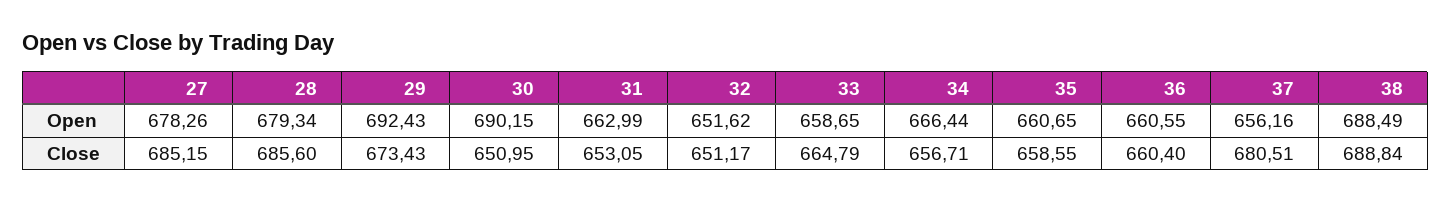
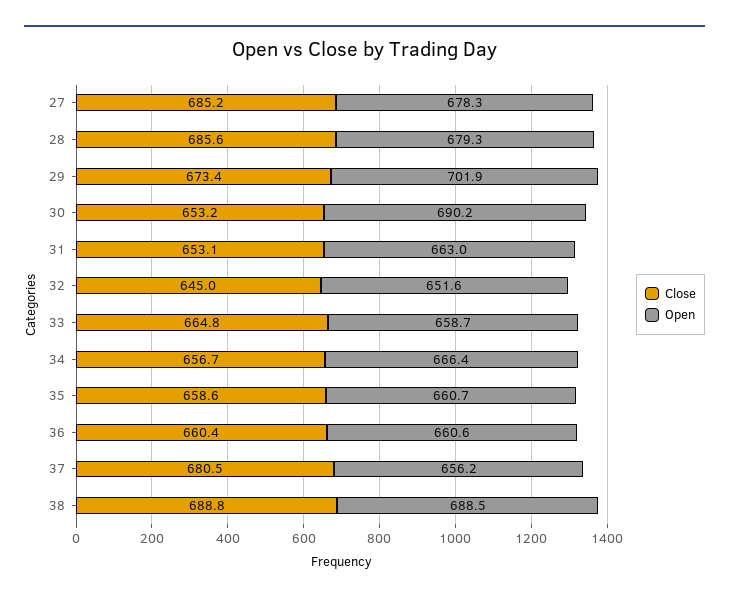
  {
    "Open": {
      "27": 678.26,
      "28": 679.34,
-     "29": 692.43,
+     "29": 701.9,
      "30": 690.15,
      "31": 662.99,
      "32": 651.62,
      "33": 658.65,
      "34": 666.44,
      "35": 660.65,
      "36": 660.55,
      "37": 656.16,
      "38": 688.49
    },
    "Close": {
      "27": 685.15,
      "28": 685.6,
      "29": 673.43,
-     "30": 650.95,
+     "30": 653.2,
      "31": 653.05,
-     "32": 651.17,
+     "32": 645,
      "33": 664.79,
      "34": 656.71,
      "35": 658.55,
      "36": 660.4,
      "37": 680.51,
      "38": 688.84
    }
  }

